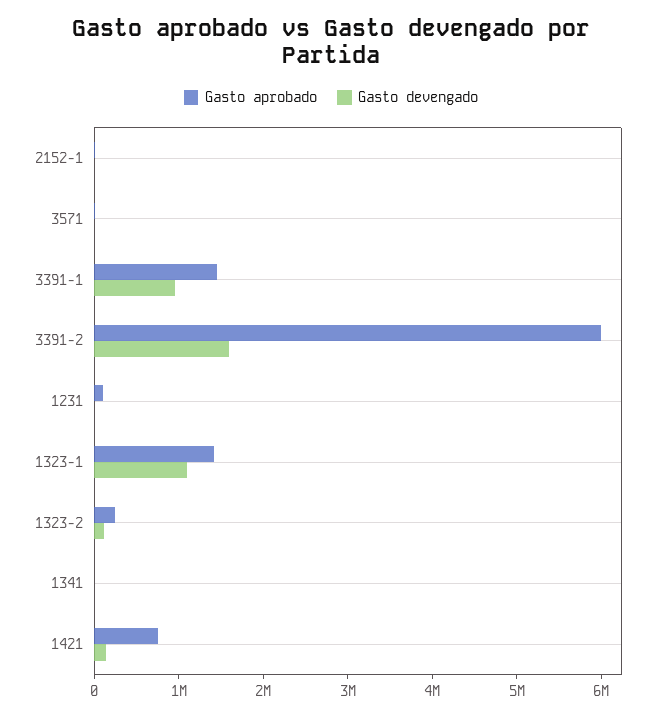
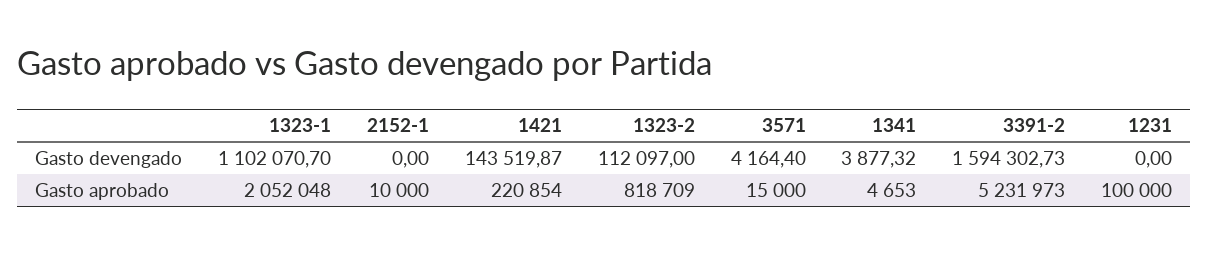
  {
    "Gasto aprobado": {
      "2152-1": 10000,
      "3571": 15000,
-     "3391-1": 1400000,
-     "3391-2": 6000000,
+     "3391-2": 5231973,
      "1231": 100000,
-     "1323-1": 1400000,
+     "1323-1": 2052048,
-     "1323-2": 200000,
+     "1323-2": 818709,
      "1341": 4653,
-     "1421": 800000
+     "1421": 220854
    },
    "Gasto devengado": {
      "2152-1": 0,
      "3571": 4164.4,
-     "3391-1": 1000000,
      "3391-2": 1594302.73,
      "1231": 0,
      "1323-1": 1102070.7,
      "1323-2": 112097,
      "1341": 3877.32,
      "1421": 143519.87
    }
  }

